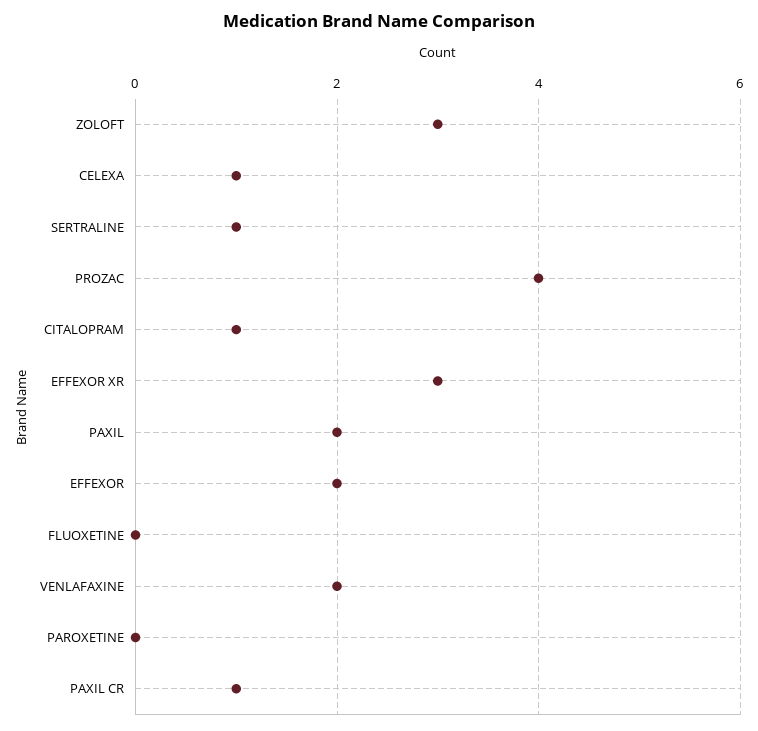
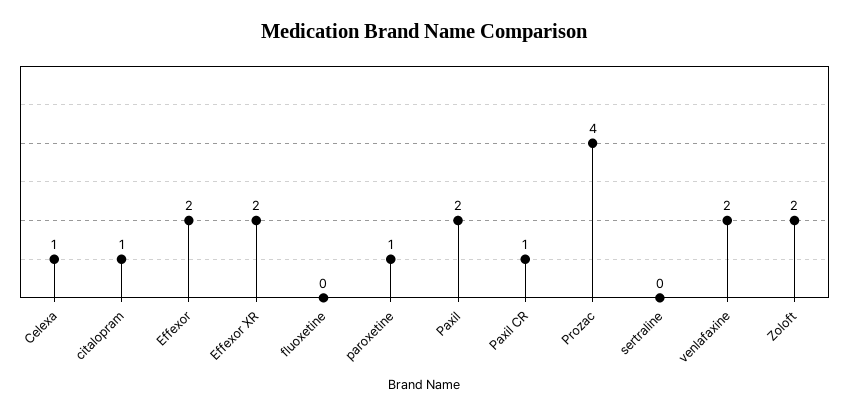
  {
-   "ZOLOFT": 3,
+   "ZOLOFT": 2,
    "CELEXA": 1,
-   "SERTRALINE": 1,
+   "SERTRALINE": 0,
    "PROZAC": 4,
    "CITALOPRAM": 1,
-   "EFFEXOR XR": 3,
+   "EFFEXOR XR": 2,
    "PAXIL": 2,
    "EFFEXOR": 2,
    "FLUOXETINE": 0,
    "VENLAFAXINE": 2,
-   "PAROXETINE": 0,
+   "PAROXETINE": 1,
    "PAXIL CR": 1
  }

